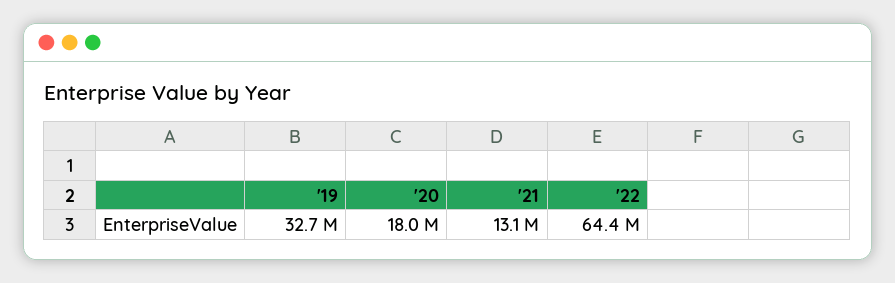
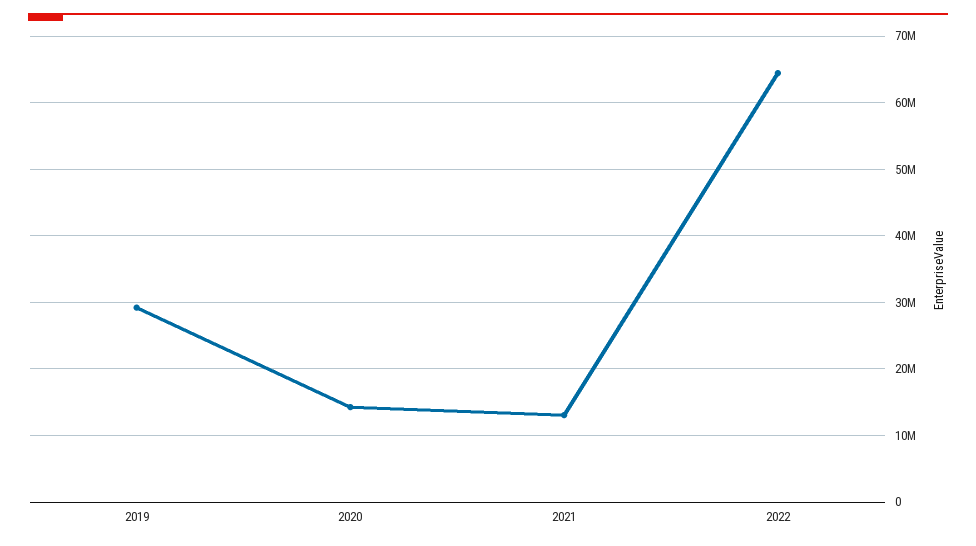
  {
-   "'19": 32700000,
+   "'19": 29000000,
-   "'20": 18000000,
+   "'20": 14000000,
    "'21": 13100000,
    "'22": 64400000
  }

